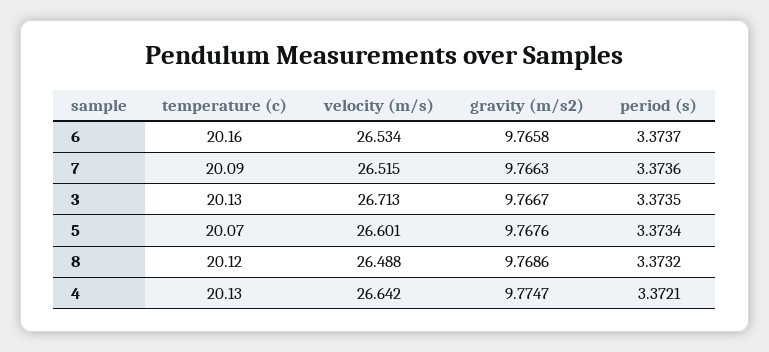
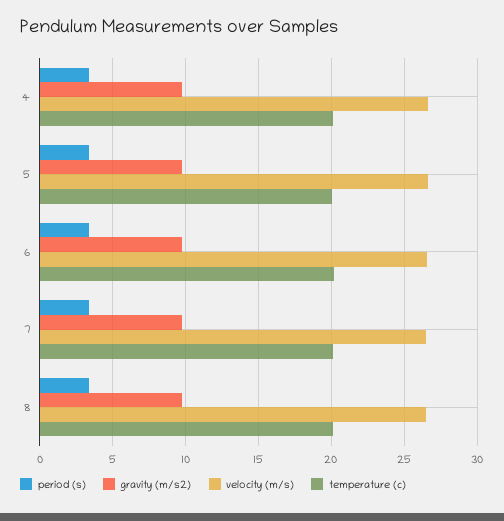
  {
    "temperature (c)": {
      "6": 20.16,
      "7": 20.09,
-     "3": 20.13,
      "5": 20.07,
      "8": 20.12,
      "4": 20.13
    },
    "velocity (m/s)": {
      "6": 26.534,
      "7": 26.515,
-     "3": 26.713,
      "5": 26.601,
      "8": 26.488,
      "4": 26.642
    },
    "gravity (m/s2)": {
      "6": 9.7658,
      "7": 9.7663,
-     "3": 9.7667,
      "5": 9.7676,
      "8": 9.7686,
      "4": 9.7747
    },
    "period (s)": {
      "6": 3.3737,
      "7": 3.3736,
-     "3": 3.3735,
      "5": 3.3734,
      "8": 3.3732,
      "4": 3.3721
    }
  }

